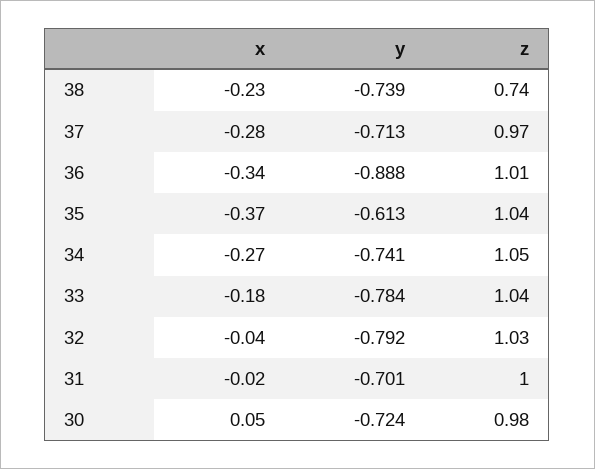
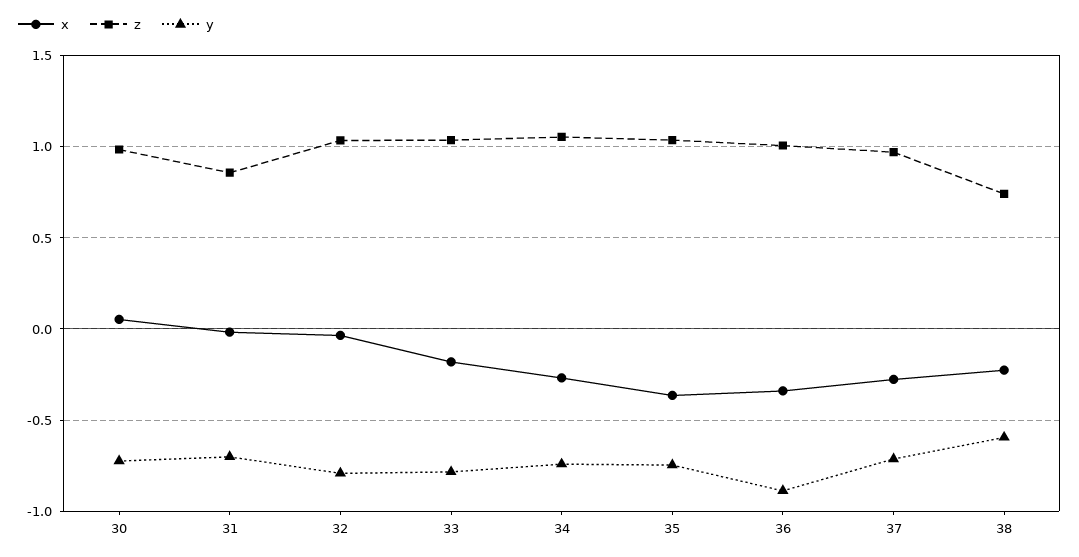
  {
    "x": {
      "38": -0.23,
      "37": -0.28,
      "36": -0.34,
      "35": -0.37,
      "34": -0.27,
      "33": -0.18,
      "32": -0.04,
      "31": -0.02,
      "30": 0.05
    },
    "y": {
-     "38": -0.739,
+     "38": -0.6,
      "37": -0.713,
      "36": -0.888,
-     "35": -0.613,
+     "35": -0.75,
      "34": -0.741,
      "33": -0.784,
      "32": -0.792,
      "31": -0.701,
      "30": -0.724
    },
    "z": {
      "38": 0.74,
      "37": 0.97,
      "36": 1.01,
      "35": 1.04,
      "34": 1.05,
      "33": 1.04,
      "32": 1.03,
-     "31": 1,
+     "31": 0.85,
      "30": 0.98
    }
  }

